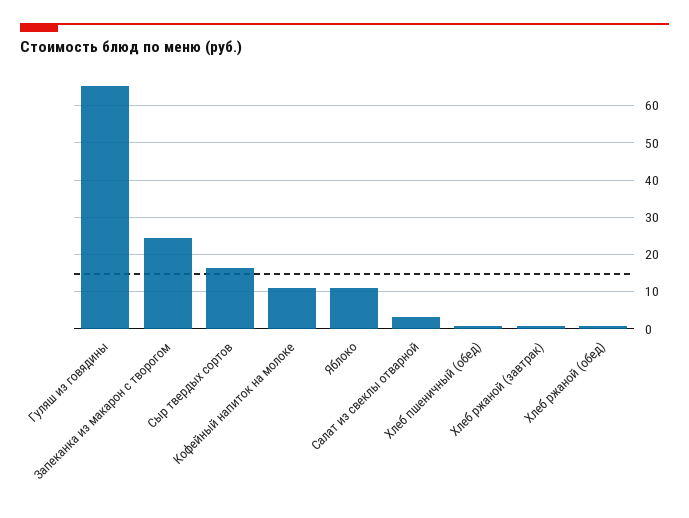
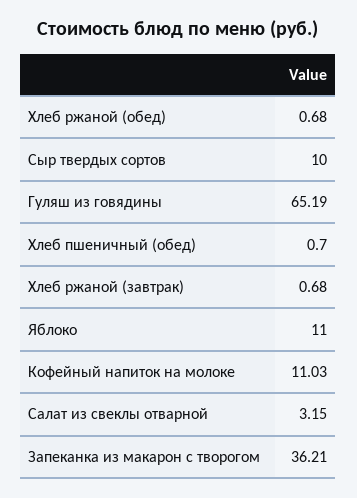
  {
    "Гуляш из говядины": 65.19,
-   "Запеканка из макарон с творогом": 24,
+   "Запеканка из макарон с творогом": 36.21,
-   "Сыр твердых сортов": 16,
+   "Сыр твердых сортов": 10,
    "Кофейный напиток на молоке": 11.03,
    "Яблоко": 11,
    "Салат из свеклы отварной": 3.15,
    "Хлеб пшеничный (обед)": 0.7,
    "Хлеб ржаной (завтрак)": 0.68,
    "Хлеб ржаной (обед)": 0.68
  }

